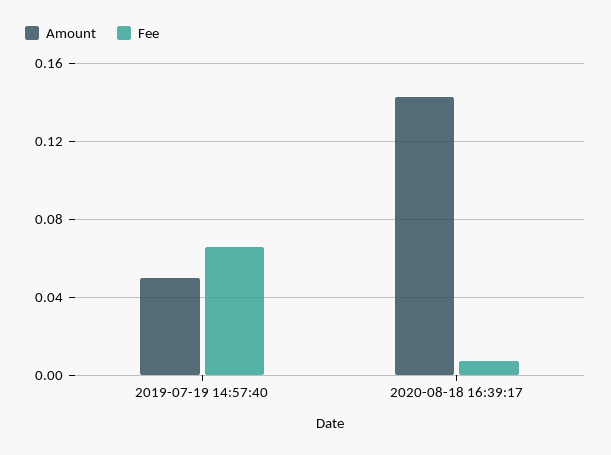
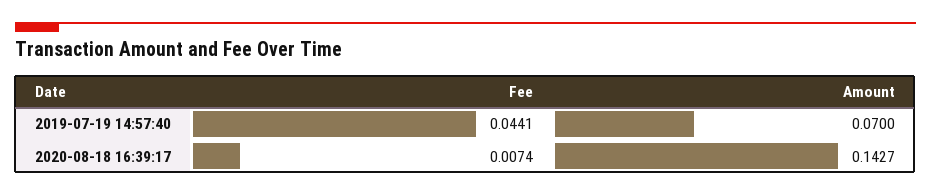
  {
    "Amount": {
-     "2019-07-19 14:57:40": 0.05,
+     "2019-07-19 14:57:40": 0.07,
      "2020-08-18 16:39:17": 0.1427
    },
    "Fee": {
-     "2019-07-19 14:57:40": 0.065,
+     "2019-07-19 14:57:40": 0.0441,
      "2020-08-18 16:39:17": 0.0074
    }
  }

